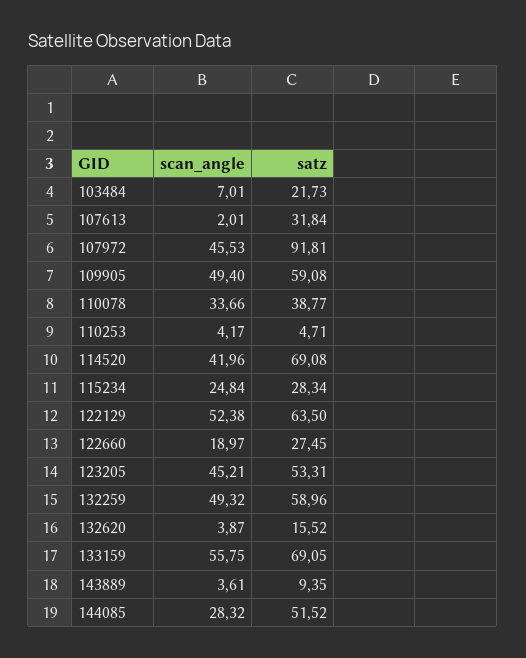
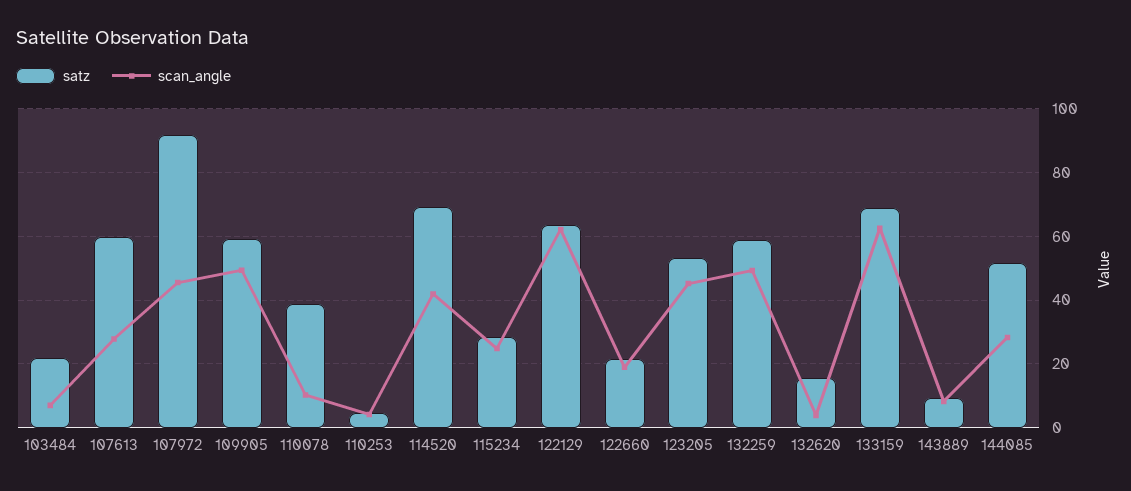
  {
    "scan_angle": {
      "103484": 7.01,
-     "107613": 2.01,
+     "107613": 28,
      "107972": 45.53,
      "109905": 49.4,
-     "110078": 33.66,
+     "110078": 10,
      "110253": 4.17,
      "114520": 41.96,
      "115234": 24.84,
-     "122129": 52.38,
+     "122129": 62,
      "122660": 18.97,
      "123205": 45.21,
      "132259": 49.32,
      "132620": 3.87,
-     "133159": 55.75,
+     "133159": 62,
-     "143889": 3.61,
+     "143889": 8,
      "144085": 28.32
    },
    "satz": {
      "103484": 21.73,
-     "107613": 31.84,
+     "107613": 60,
      "107972": 91.81,
      "109905": 59.08,
      "110078": 38.77,
      "110253": 4.71,
      "114520": 69.08,
      "115234": 28.34,
      "122129": 63.5,
-     "122660": 27.45,
+     "122660": 22,
      "123205": 53.31,
      "132259": 58.96,
      "132620": 15.52,
      "133159": 69.05,
      "143889": 9.35,
      "144085": 51.52
    }
  }

